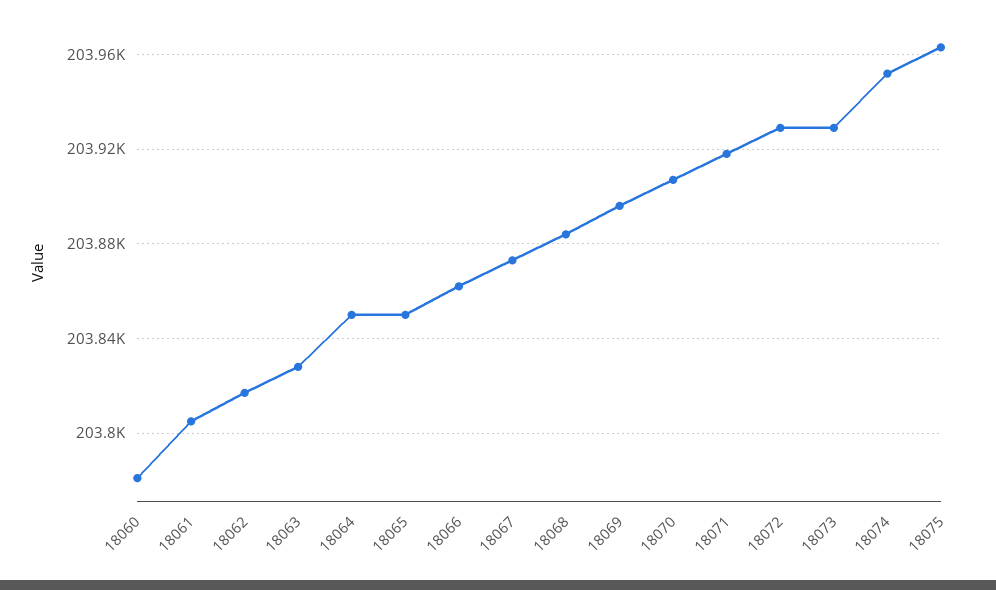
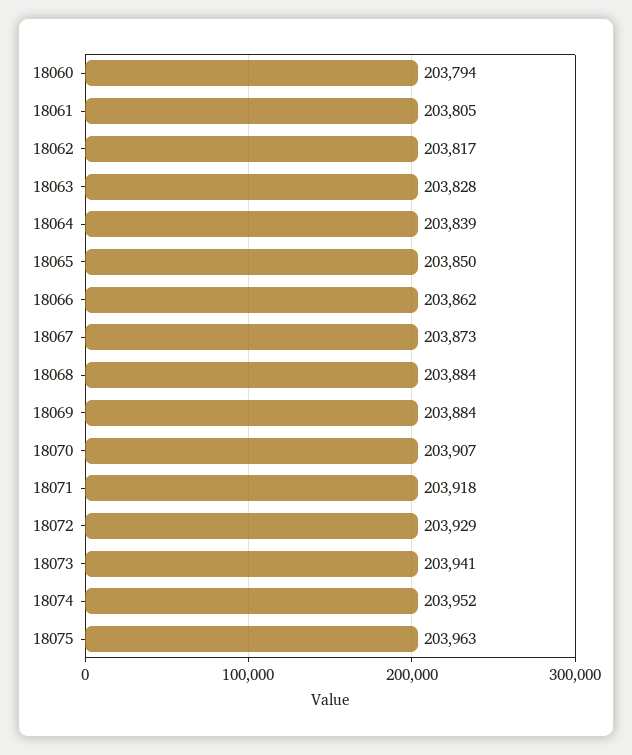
  {
-   "18060": 203780,
+   "18060": 203794,
    "18061": 203805,
    "18062": 203817,
    "18063": 203828,
-   "18064": 203850,
+   "18064": 203839,
    "18065": 203850,
    "18066": 203862,
    "18067": 203873,
    "18068": 203884,
-   "18069": 203895,
+   "18069": 203884,
    "18070": 203907,
    "18071": 203918,
    "18072": 203929,
-   "18073": 203930,
+   "18073": 203941,
    "18074": 203952,
    "18075": 203963
  }

